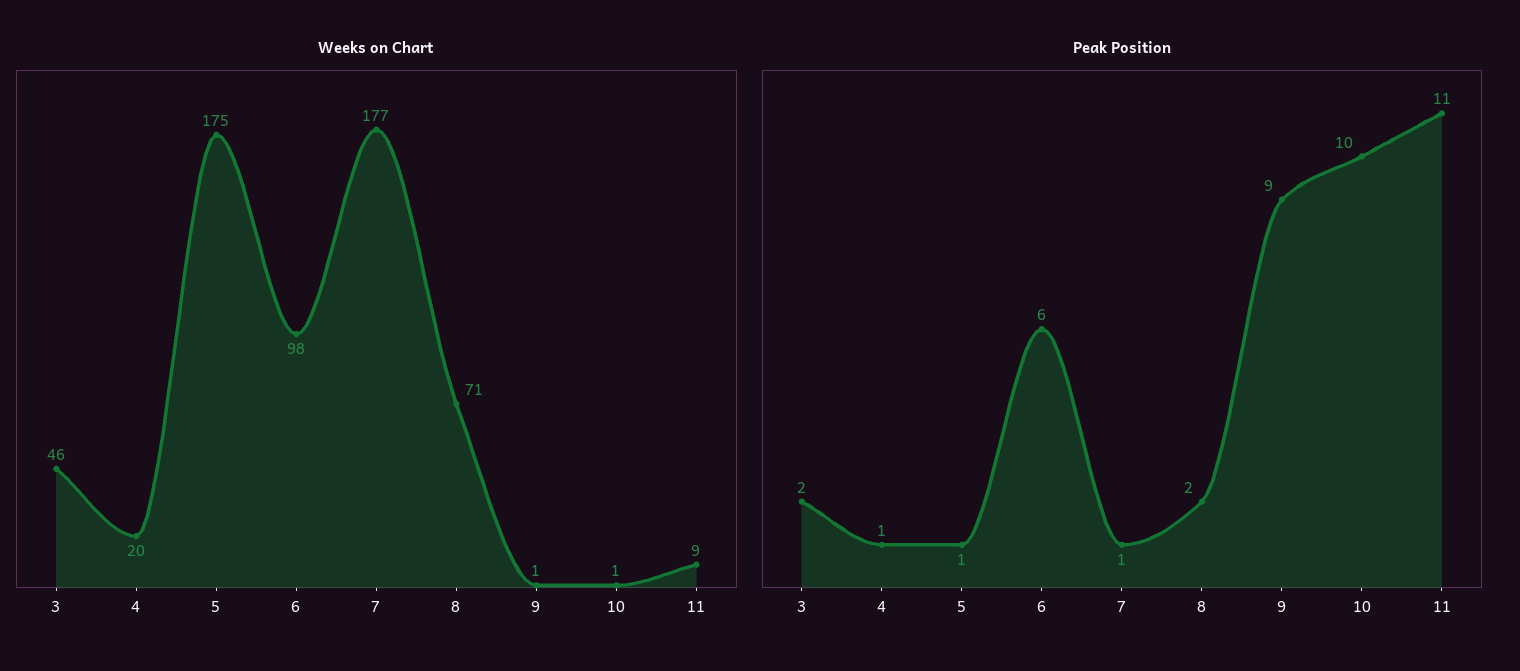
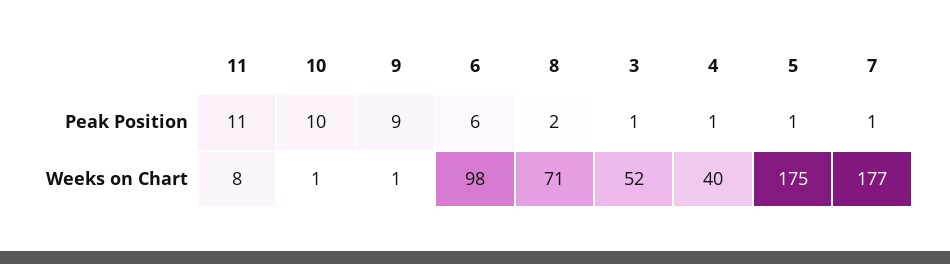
  {
    "Weeks on Chart": {
-     "3": 46,
+     "3": 52,
-     "4": 20,
+     "4": 40,
      "5": 175,
      "6": 98,
      "7": 177,
      "8": 71,
      "9": 1,
      "10": 1,
-     "11": 9
+     "11": 8
    },
    "Peak Position": {
-     "3": 2,
+     "3": 1,
      "4": 1,
      "5": 1,
      "6": 6,
      "7": 1,
      "8": 2,
      "9": 9,
      "10": 10,
      "11": 11
    }
  }

